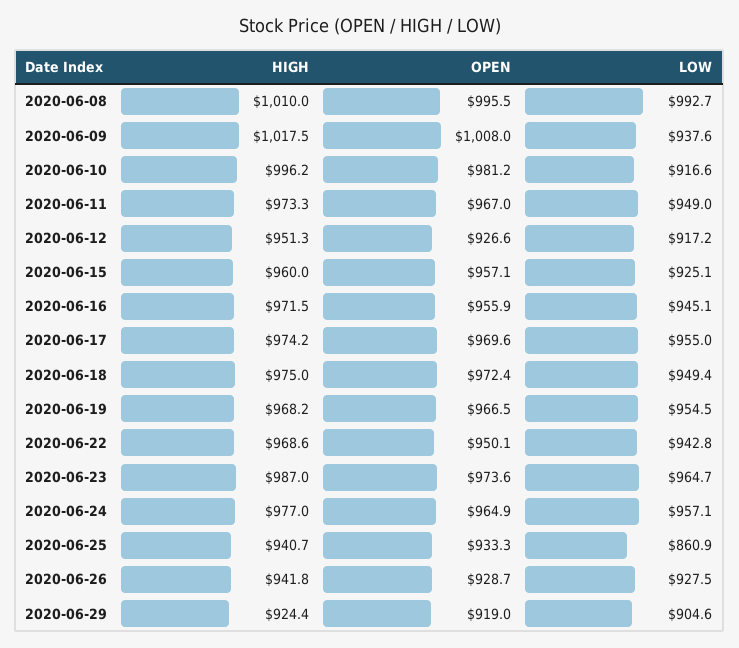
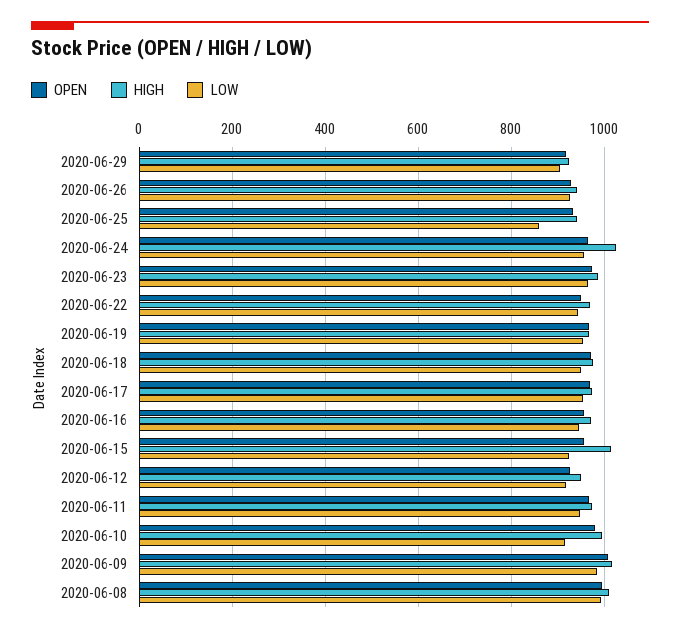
  {
    "HIGH": {
      "2020-06-08": 1010,
      "2020-06-09": 1017.5,
      "2020-06-10": 996.2,
      "2020-06-11": 973.3,
      "2020-06-12": 951.3,
-     "2020-06-15": 960,
+     "2020-06-15": 1020,
      "2020-06-16": 971.5,
      "2020-06-17": 974.2,
      "2020-06-18": 975,
      "2020-06-19": 968.2,
      "2020-06-22": 968.6,
      "2020-06-23": 987,
-     "2020-06-24": 977,
+     "2020-06-24": 1020,
      "2020-06-25": 940.7,
      "2020-06-26": 941.8,
      "2020-06-29": 924.4
    },
    "OPEN": {
      "2020-06-08": 995.5,
      "2020-06-09": 1008,
      "2020-06-10": 981.2,
      "2020-06-11": 967,
      "2020-06-12": 926.6,
      "2020-06-15": 957.1,
      "2020-06-16": 955.9,
      "2020-06-17": 969.6,
      "2020-06-18": 972.4,
      "2020-06-19": 966.5,
      "2020-06-22": 950.1,
      "2020-06-23": 973.6,
      "2020-06-24": 964.9,
      "2020-06-25": 933.3,
      "2020-06-26": 928.7,
      "2020-06-29": 919
    },
    "LOW": {
      "2020-06-08": 992.7,
-     "2020-06-09": 937.6,
+     "2020-06-09": 980,
      "2020-06-10": 916.6,
      "2020-06-11": 949,
      "2020-06-12": 917.2,
      "2020-06-15": 925.1,
      "2020-06-16": 945.1,
      "2020-06-17": 955,
      "2020-06-18": 949.4,
      "2020-06-19": 954.5,
      "2020-06-22": 942.8,
      "2020-06-23": 964.7,
      "2020-06-24": 957.1,
      "2020-06-25": 860.9,
      "2020-06-26": 927.5,
      "2020-06-29": 904.6
    }
  }

